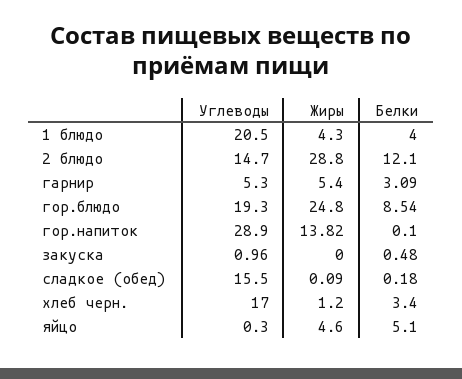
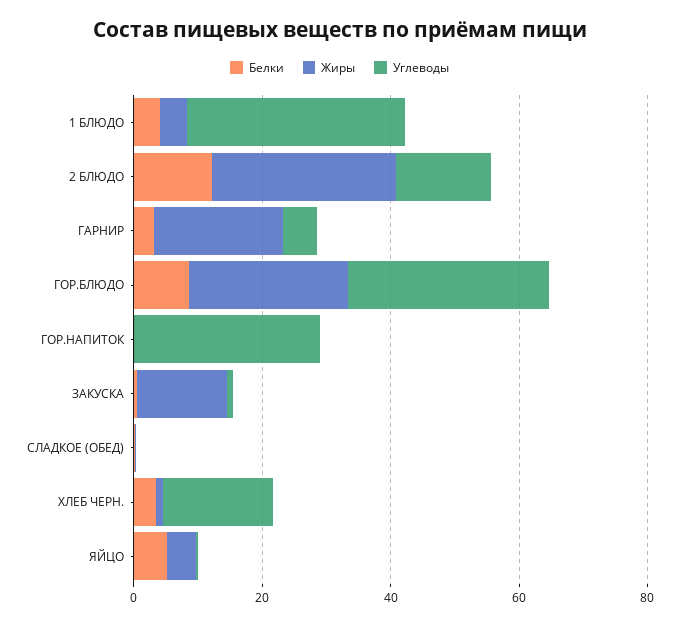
  {
    "Углеводы": {
-     "1 блюдо": 20.5,
+     "1 блюдо": 35,
      "2 блюдо": 14.7,
      "гарнир": 5.3,
-     "гор.блюдо": 19.3,
+     "гор.блюдо": 30,
      "гор.напиток": 28.9,
      "закуска": 0.96,
-     "сладкое (обед)": 15.5,
+     "сладкое (обед)": 0,
      "хлеб черн.": 17,
      "яйцо": 0.3
    },
    "Жиры": {
      "1 блюдо": 4.3,
      "2 блюдо": 28.8,
-     "гарнир": 5.4,
+     "гарнир": 20,
      "гор.блюдо": 24.8,
-     "гор.напиток": 13.82,
+     "гор.напиток": 0,
-     "закуска": 0,
+     "закуска": 15,
      "сладкое (обед)": 0.09,
      "хлеб черн.": 1.2,
      "яйцо": 4.6
    },
    "Белки": {
      "1 блюдо": 4,
      "2 блюдо": 12.1,
      "гарнир": 3.09,
      "гор.блюдо": 8.54,
      "гор.напиток": 0.1,
      "закуска": 0.48,
      "сладкое (обед)": 0.18,
      "хлеб черн.": 3.4,
      "яйцо": 5.1
    }
  }

